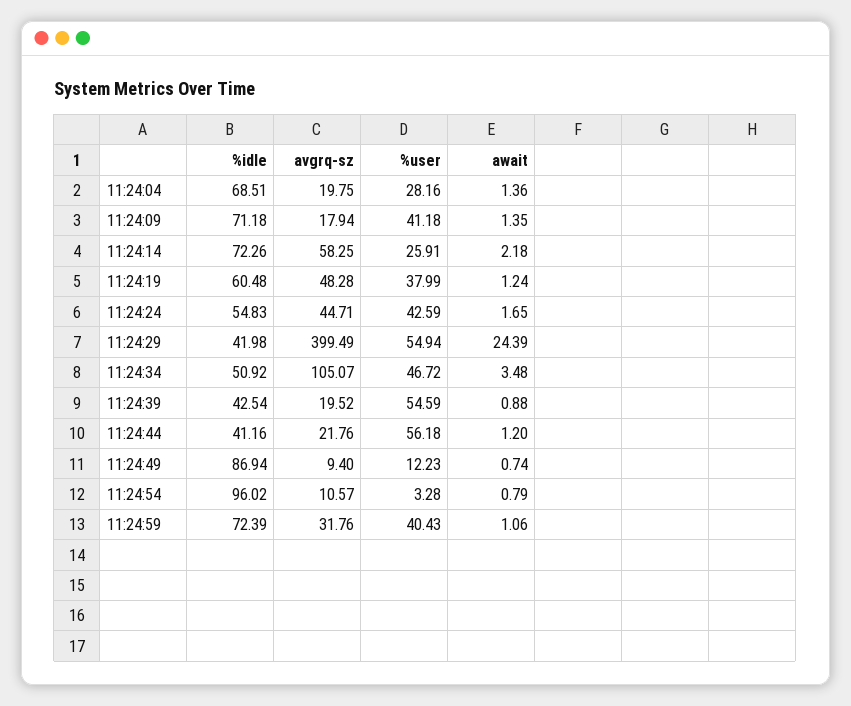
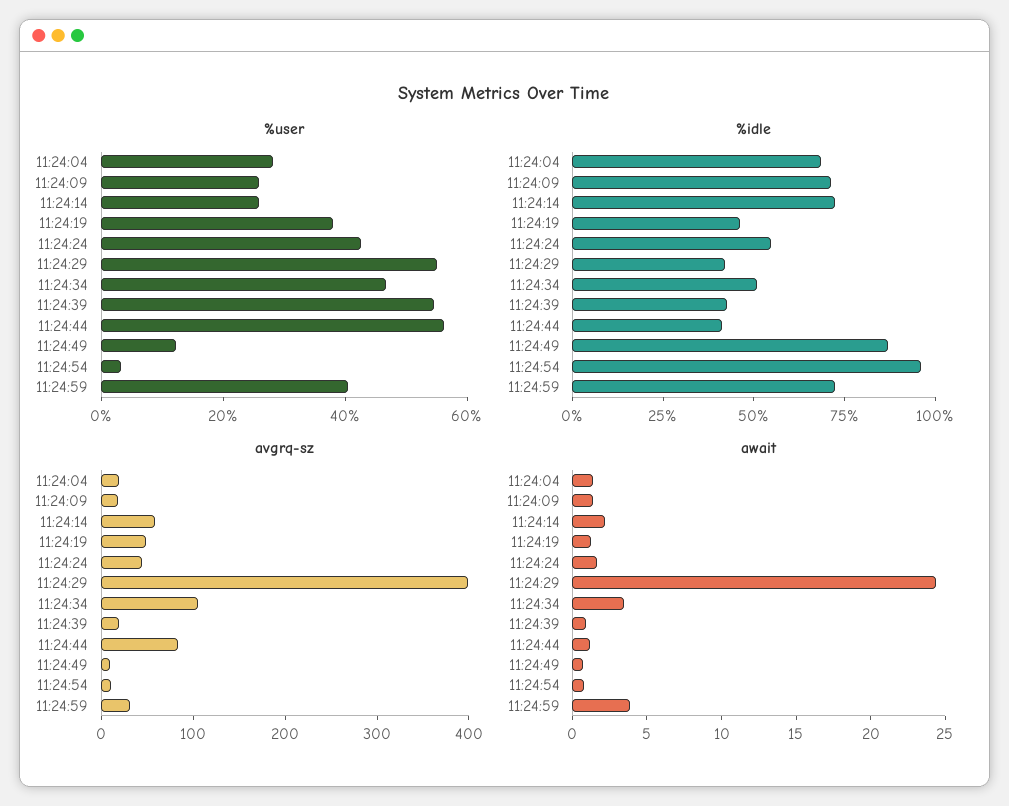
  {
    "%idle": {
      "11:24:04": 68.51,
      "11:24:09": 71.18,
      "11:24:14": 72.26,
-     "11:24:19": 60.48,
+     "11:24:19": 45,
      "11:24:24": 54.83,
      "11:24:29": 41.98,
      "11:24:34": 50.92,
      "11:24:39": 42.54,
      "11:24:44": 41.16,
      "11:24:49": 86.94,
      "11:24:54": 96.02,
      "11:24:59": 72.39
    },
    "avgrq-sz": {
      "11:24:04": 19.75,
      "11:24:09": 17.94,
      "11:24:14": 58.25,
      "11:24:19": 48.28,
      "11:24:24": 44.71,
      "11:24:29": 399.49,
      "11:24:34": 105.07,
      "11:24:39": 19.52,
-     "11:24:44": 21.76,
+     "11:24:44": 80,
      "11:24:49": 9.4,
      "11:24:54": 10.57,
      "11:24:59": 31.76
    },
    "%user": {
      "11:24:04": 28.16,
-     "11:24:09": 41.18,
+     "11:24:09": 25,
      "11:24:14": 25.91,
      "11:24:19": 37.99,
      "11:24:24": 42.59,
      "11:24:29": 54.94,
      "11:24:34": 46.72,
      "11:24:39": 54.59,
      "11:24:44": 56.18,
      "11:24:49": 12.23,
      "11:24:54": 3.28,
      "11:24:59": 40.43
    },
    "await": {
      "11:24:04": 1.36,
      "11:24:09": 1.35,
      "11:24:14": 2.18,
      "11:24:19": 1.24,
      "11:24:24": 1.65,
      "11:24:29": 24.39,
      "11:24:34": 3.48,
      "11:24:39": 0.88,
      "11:24:44": 1.2,
      "11:24:49": 0.74,
      "11:24:54": 0.79,
-     "11:24:59": 1.06
+     "11:24:59": 4
    }
  }

